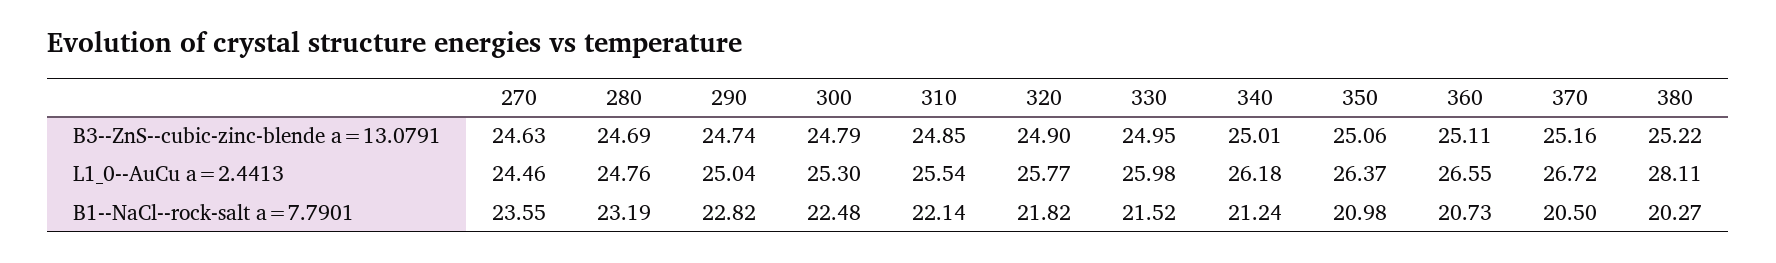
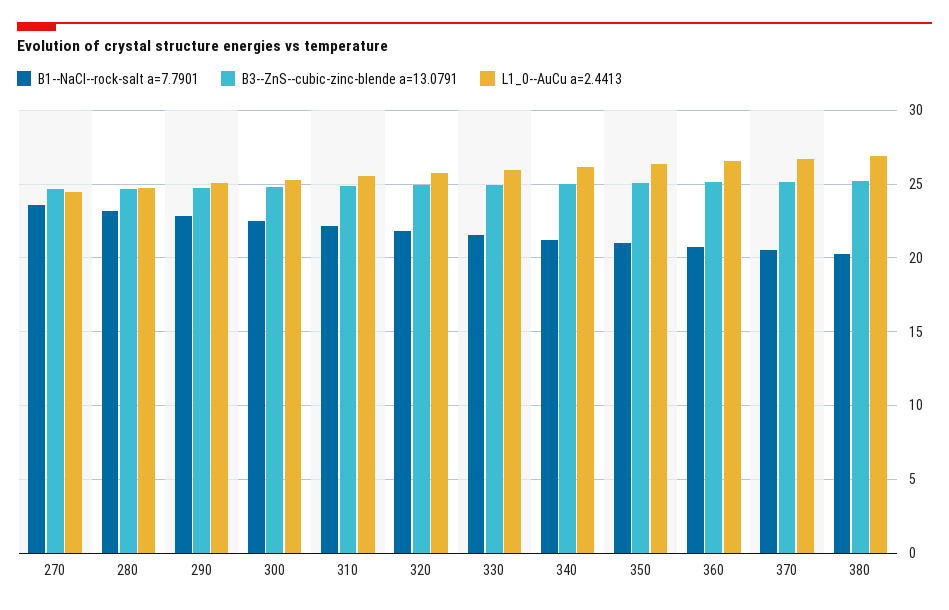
  {
    "B3--ZnS--cubic-zinc-blende a=13.0791": {
      "270": 24.63,
      "280": 24.69,
      "290": 24.74,
      "300": 24.79,
      "310": 24.85,
      "320": 24.9,
      "330": 24.95,
      "340": 25.01,
      "350": 25.06,
      "360": 25.11,
      "370": 25.16,
      "380": 25.22
    },
    "L1_0--AuCu a=2.4413": {
      "270": 24.46,
      "280": 24.76,
      "290": 25.04,
      "300": 25.3,
      "310": 25.54,
      "320": 25.77,
      "330": 25.98,
      "340": 26.18,
      "350": 26.37,
      "360": 26.55,
      "370": 26.72,
-     "380": 28.11
+     "380": 27
    },
    "B1--NaCl--rock-salt a=7.7901": {
      "270": 23.55,
      "280": 23.19,
      "290": 22.82,
      "300": 22.48,
      "310": 22.14,
      "320": 21.82,
      "330": 21.52,
      "340": 21.24,
      "350": 20.98,
      "360": 20.73,
      "370": 20.5,
      "380": 20.27
    }
  }

